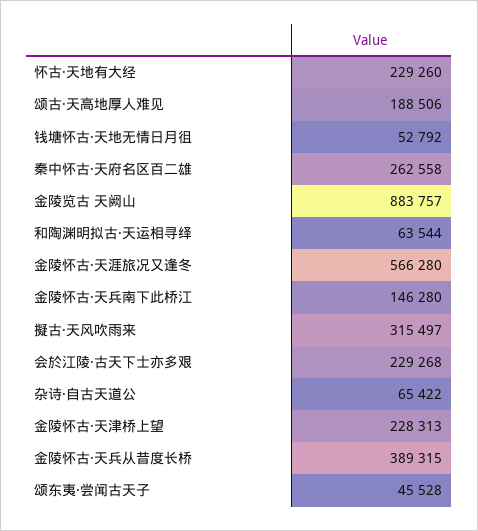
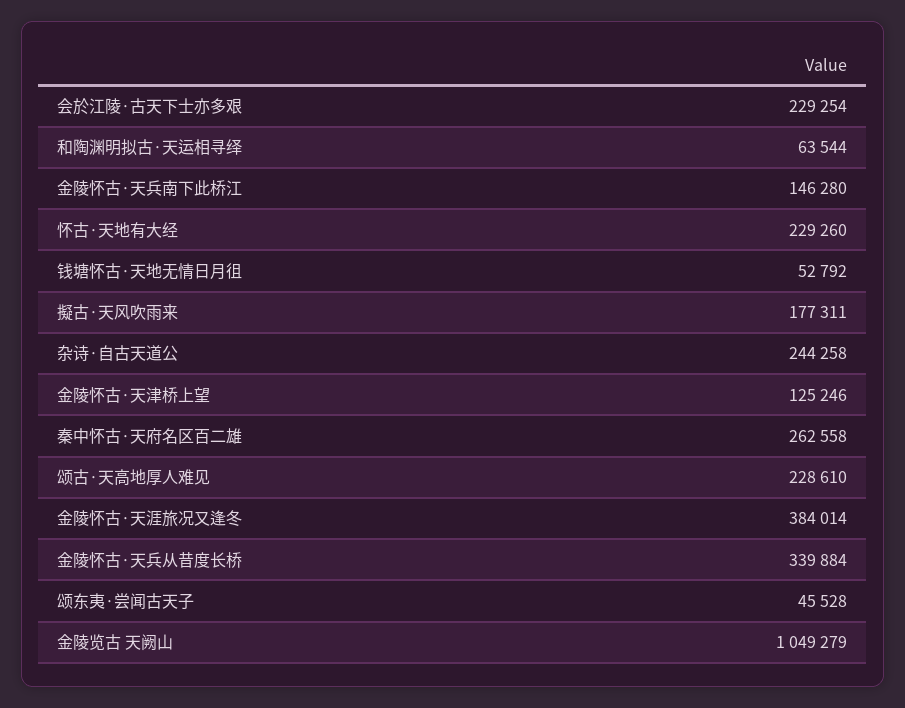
  {
    "怀古·天地有大经": 229260,
-   "颂古·天高地厚人难见": 188506,
+   "颂古·天高地厚人难见": 228610,
    "钱塘怀古·天地无情日月徂": 52792,
    "秦中怀古·天府名区百二雄": 262558,
-   "金陵览古 天阙山": 883757,
+   "金陵览古 天阙山": 1049279,
    "和陶渊明拟古·天运相寻绎": 63544,
-   "金陵怀古·天涯旅况又逢冬": 566280,
+   "金陵怀古·天涯旅况又逢冬": 384014,
    "金陵怀古·天兵南下此桥江": 146280,
-   "擬古·天风吹雨来": 315497,
+   "擬古·天风吹雨来": 177311,
-   "会於江陵·古天下士亦多艰": 229268,
+   "会於江陵·古天下士亦多艰": 229254,
-   "杂诗·自古天道公": 65422,
+   "杂诗·自古天道公": 244258,
-   "金陵怀古·天津桥上望": 228313,
+   "金陵怀古·天津桥上望": 125246,
-   "金陵怀古·天兵从昔度长桥": 389315,
+   "金陵怀古·天兵从昔度长桥": 339884,
    "颂东夷·尝闻古天子": 45528
  }

